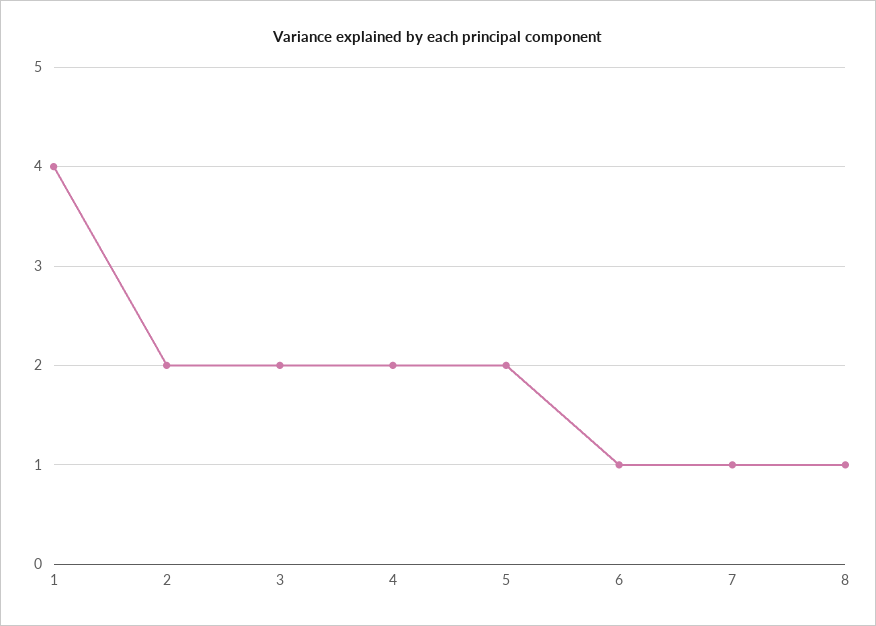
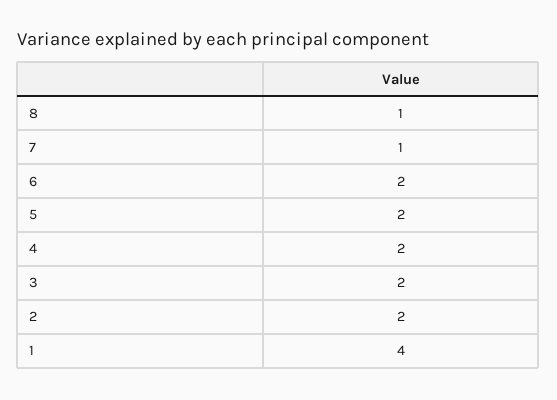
  {
    "1": 4,
    "2": 2,
    "3": 2,
    "4": 2,
    "5": 2,
-   "6": 1,
+   "6": 2,
    "7": 1,
    "8": 1
  }

